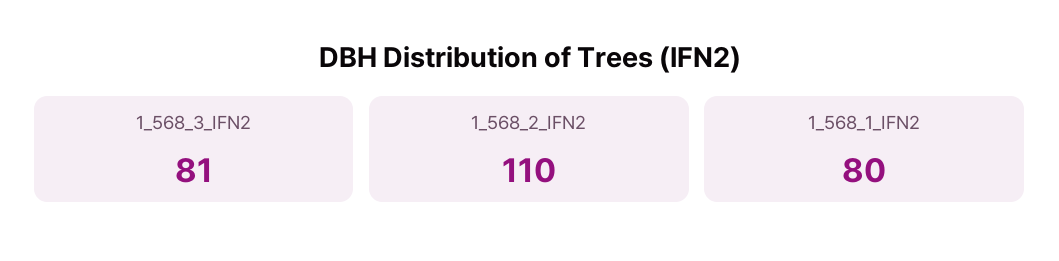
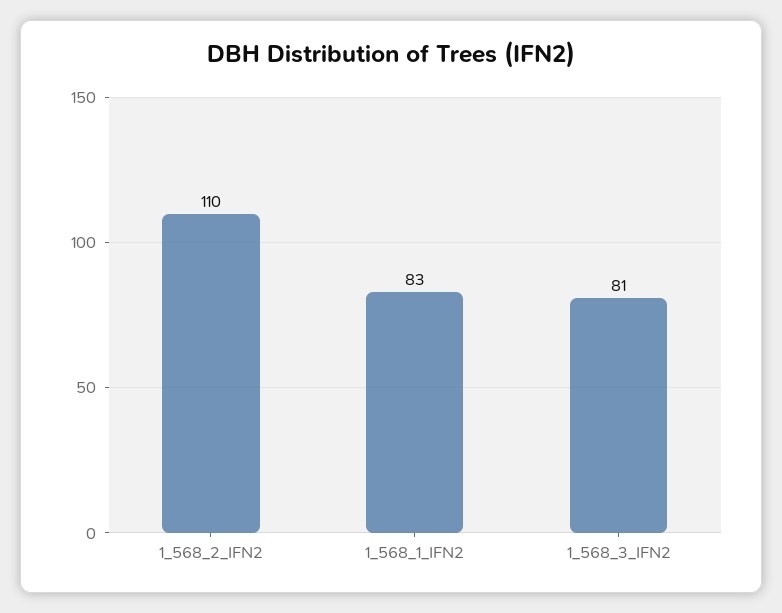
  {
    "1_568_3_IFN2": 81,
    "1_568_2_IFN2": 110,
-   "1_568_1_IFN2": 80
+   "1_568_1_IFN2": 83
  }

